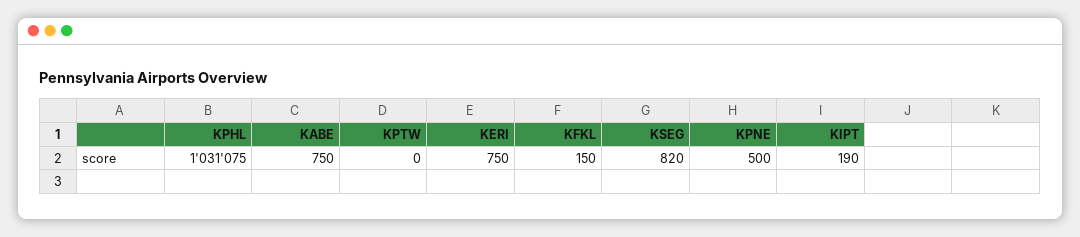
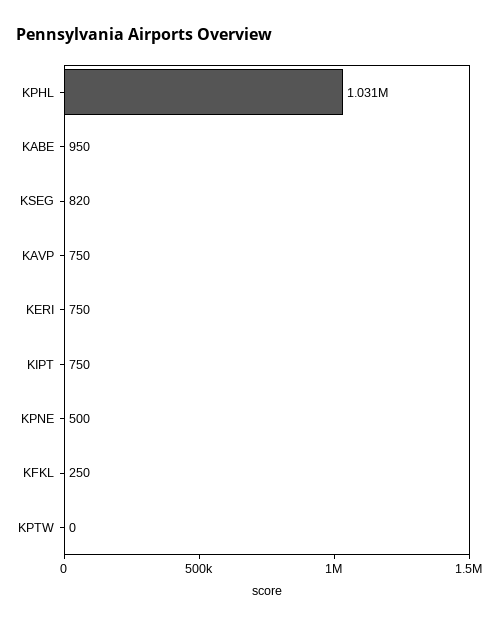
  {
    "KPHL": 1031075,
-   "KABE": 750,
+   "KABE": 950,
    "KPTW": 0,
    "KERI": 750,
-   "KFKL": 150,
+   "KFKL": 250,
    "KSEG": 820,
    "KPNE": 500,
-   "KIPT": 190
+   "KIPT": 750,
+   "KAVP": 750
  }

